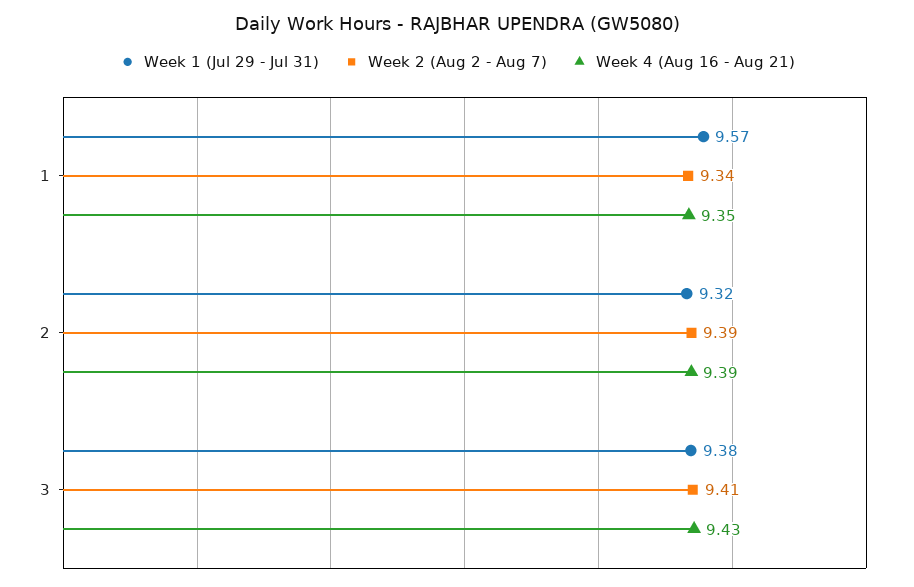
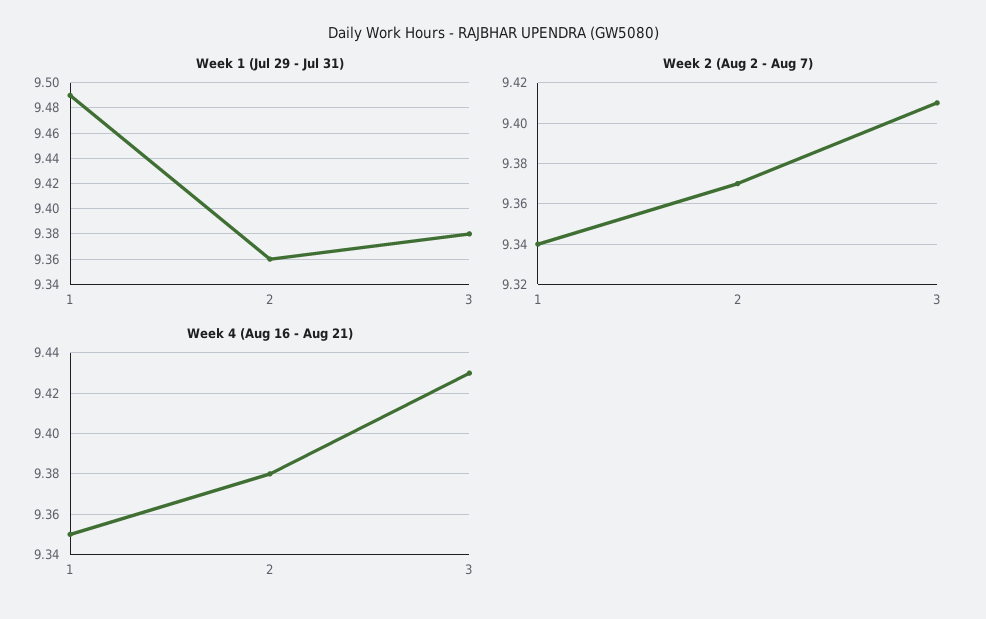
  {
    "Week 1 (Jul 29 - Jul 31)": {
-     "1": 9.57,
+     "1": 9.49,
-     "2": 9.32,
+     "2": 9.36,
      "3": 9.38
    },
    "Week 2 (Aug 2 - Aug 7)": {
      "1": 9.34,
-     "2": 9.39,
+     "2": 9.37,
      "3": 9.41
    },
    "Week 4 (Aug 16 - Aug 21)": {
      "1": 9.35,
-     "2": 9.39,
+     "2": 9.38,
      "3": 9.43
    }
  }

